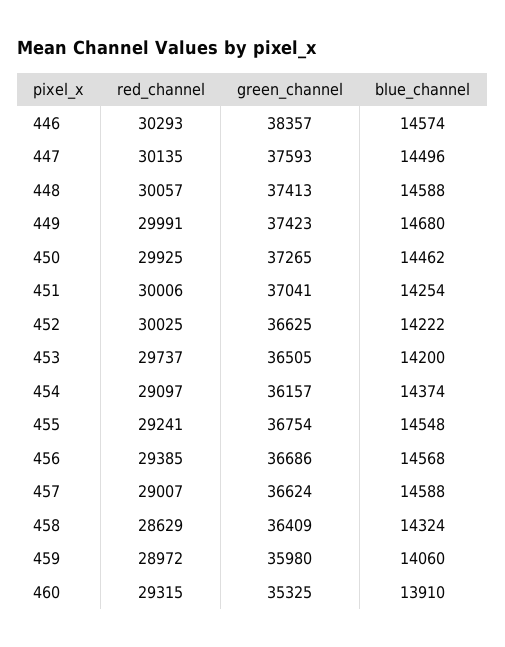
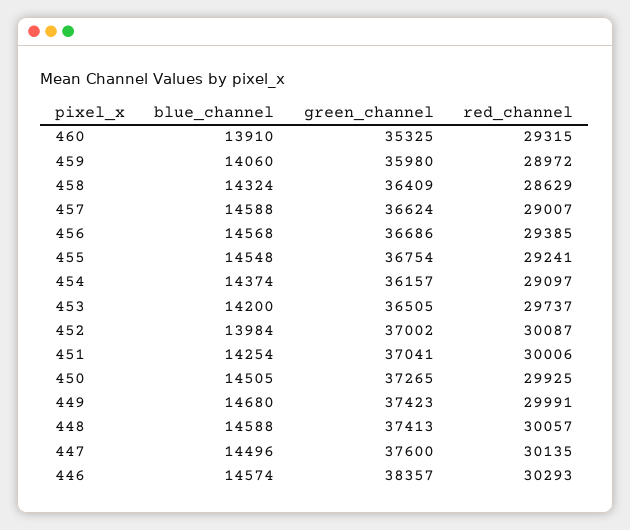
  {
    "red_channel": {
      "446": 30293,
      "447": 30135,
      "448": 30057,
      "449": 29991,
      "450": 29925,
      "451": 30006,
-     "452": 30025,
+     "452": 30087,
      "453": 29737,
      "454": 29097,
      "455": 29241,
      "456": 29385,
      "457": 29007,
      "458": 28629,
      "459": 28972,
      "460": 29315
    },
    "green_channel": {
      "446": 38357,
-     "447": 37593,
+     "447": 37600,
      "448": 37413,
      "449": 37423,
      "450": 37265,
      "451": 37041,
-     "452": 36625,
+     "452": 37002,
      "453": 36505,
      "454": 36157,
      "455": 36754,
      "456": 36686,
      "457": 36624,
      "458": 36409,
      "459": 35980,
      "460": 35325
    },
    "blue_channel": {
      "446": 14574,
      "447": 14496,
      "448": 14588,
      "449": 14680,
-     "450": 14462,
+     "450": 14505,
      "451": 14254,
-     "452": 14222,
+     "452": 13984,
      "453": 14200,
      "454": 14374,
      "455": 14548,
      "456": 14568,
      "457": 14588,
      "458": 14324,
      "459": 14060,
      "460": 13910
    }
  }

